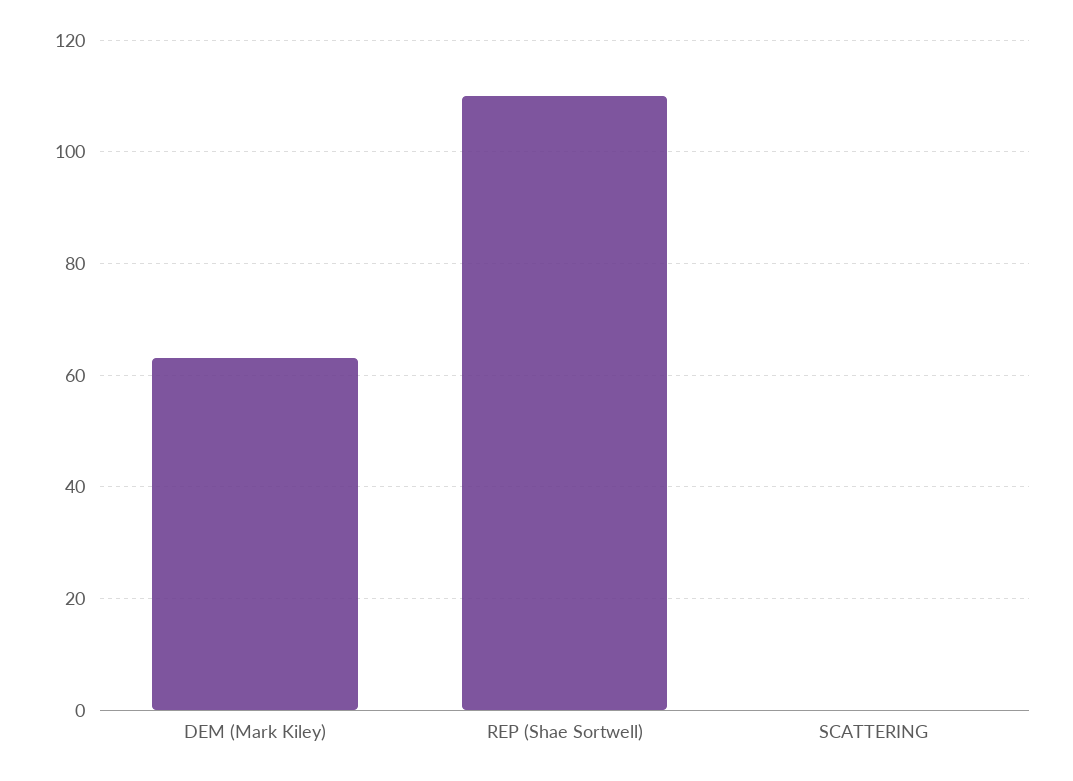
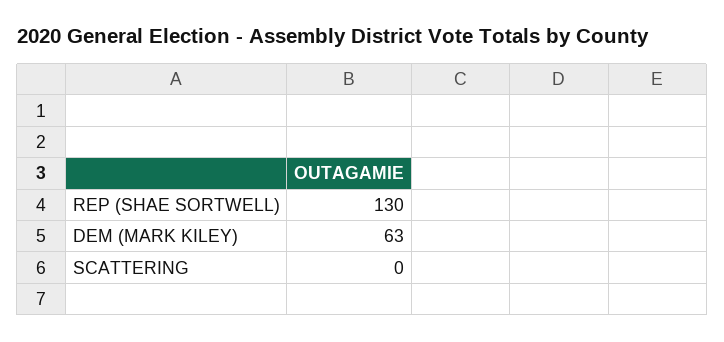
  {
    "DEM (Mark Kiley)": 63,
-   "REP (Shae Sortwell)": 110,
+   "REP (Shae Sortwell)": 130,
    "SCATTERING": 0
  }

